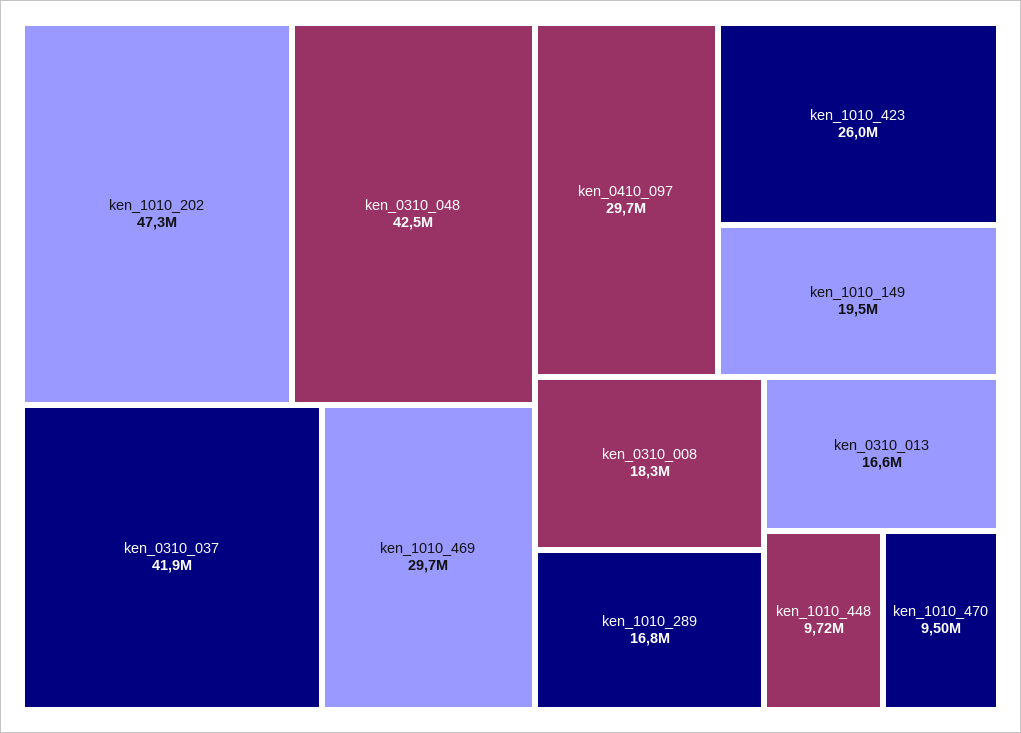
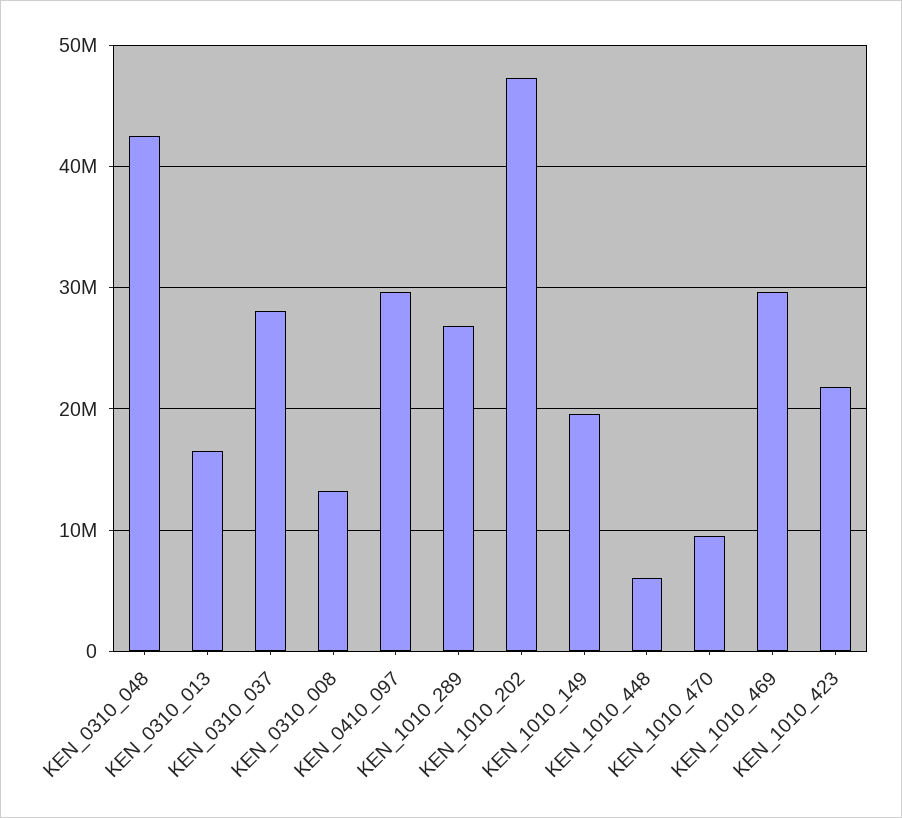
  {
    "ken_1010_202": 47300000,
    "ken_0310_048": 42500000,
-   "ken_0310_037": 41900000,
+   "ken_0310_037": 28000000,
    "ken_1010_469": 29700000,
    "ken_0410_097": 29700000,
-   "ken_1010_423": 26000000,
+   "ken_1010_423": 22000000,
    "ken_1010_149": 19500000,
-   "ken_0310_008": 18300000,
+   "ken_0310_008": 13000000,
-   "ken_1010_289": 16800000,
+   "ken_1010_289": 27000000,
    "ken_0310_013": 16600000,
-   "ken_1010_448": 9720000,
+   "ken_1010_448": 6000000,
    "ken_1010_470": 9500000
  }

